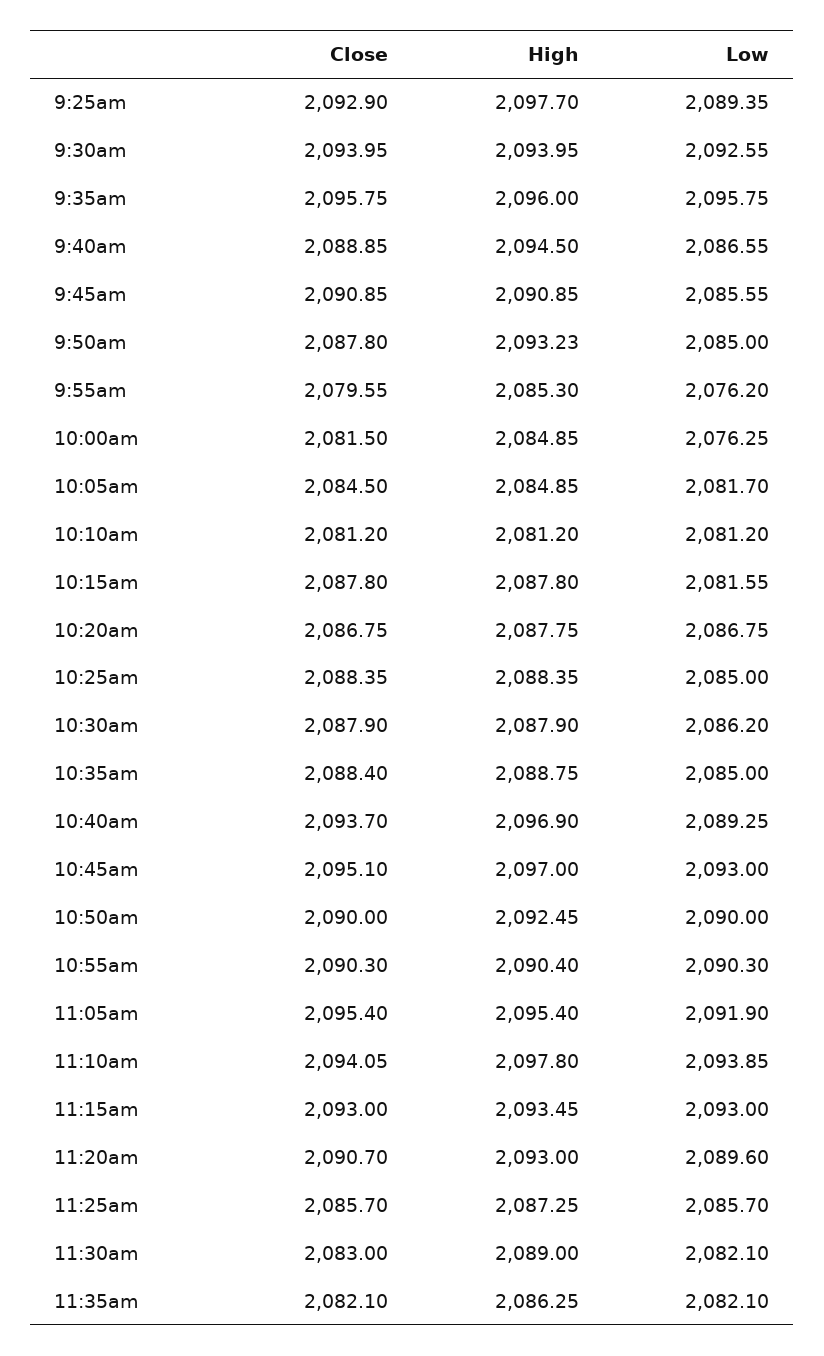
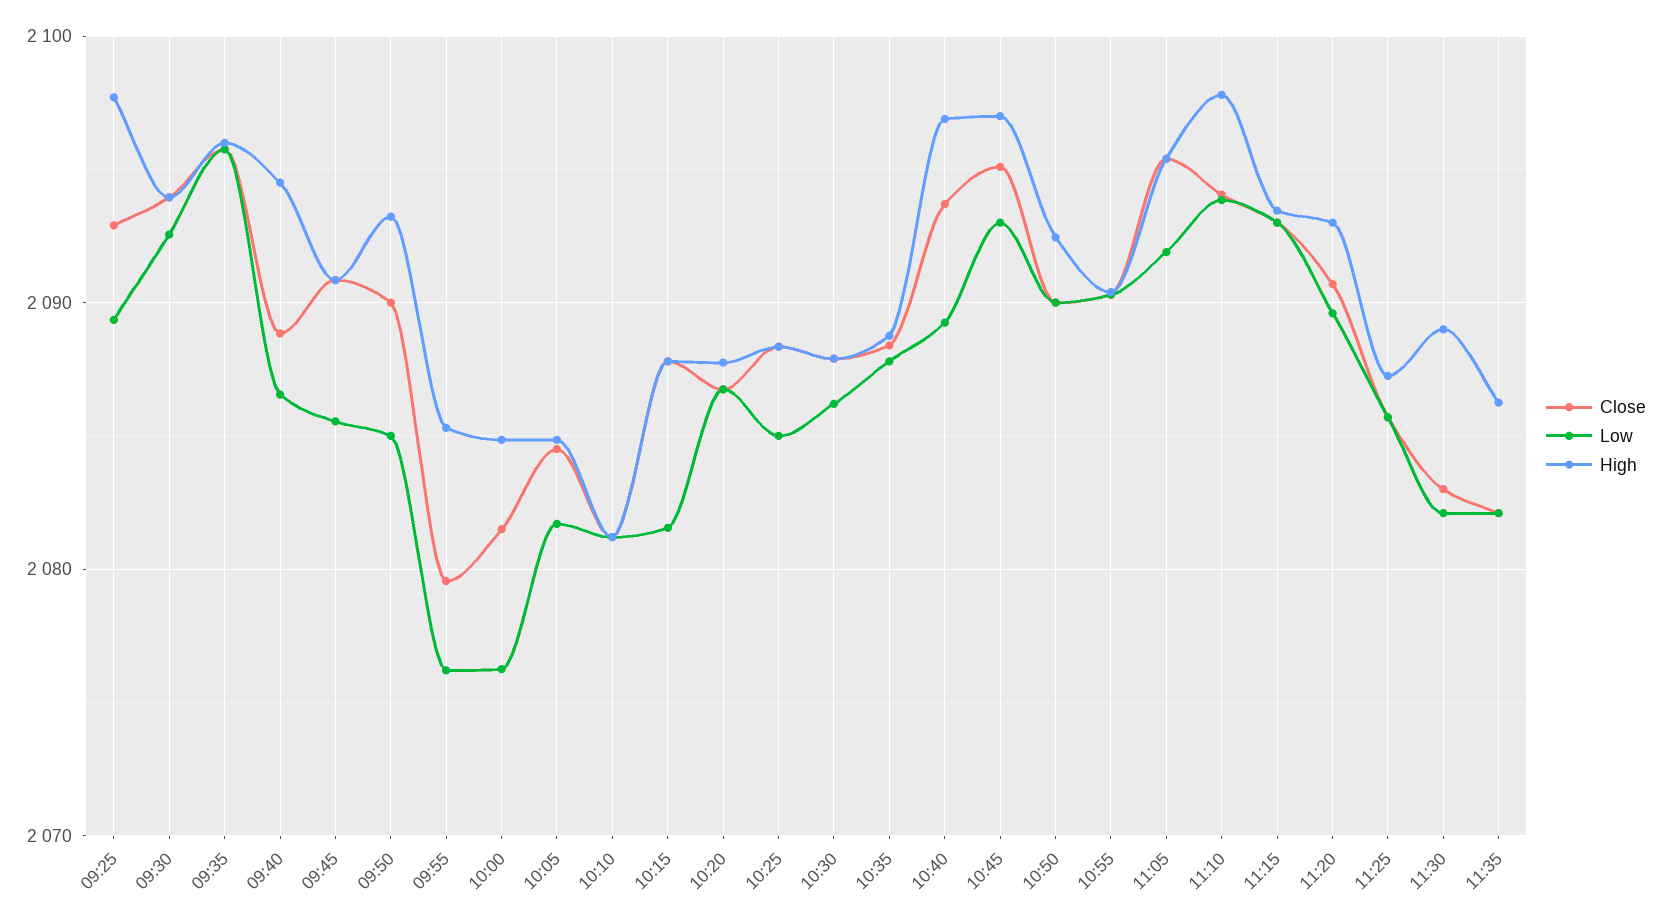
  {
    "Close": {
      "9:25am": 2092.9,
      "9:30am": 2093.95,
      "9:35am": 2095.75,
      "9:40am": 2088.85,
      "9:45am": 2090.85,
-     "9:50am": 2087.8,
+     "9:50am": 2090,
      "9:55am": 2079.55,
      "10:00am": 2081.5,
      "10:05am": 2084.5,
      "10:10am": 2081.2,
      "10:15am": 2087.8,
      "10:20am": 2086.75,
      "10:25am": 2088.35,
      "10:30am": 2087.9,
      "10:35am": 2088.4,
      "10:40am": 2093.7,
      "10:45am": 2095.1,
      "10:50am": 2090,
      "10:55am": 2090.3,
      "11:05am": 2095.4,
      "11:10am": 2094.05,
      "11:15am": 2093,
      "11:20am": 2090.7,
      "11:25am": 2085.7,
      "11:30am": 2083,
      "11:35am": 2082.1
    },
    "High": {
      "9:25am": 2097.7,
      "9:30am": 2093.95,
      "9:35am": 2096,
      "9:40am": 2094.5,
      "9:45am": 2090.85,
      "9:50am": 2093.23,
      "9:55am": 2085.3,
      "10:00am": 2084.85,
      "10:05am": 2084.85,
      "10:10am": 2081.2,
      "10:15am": 2087.8,
      "10:20am": 2087.75,
      "10:25am": 2088.35,
      "10:30am": 2087.9,
      "10:35am": 2088.75,
      "10:40am": 2096.9,
      "10:45am": 2097,
      "10:50am": 2092.45,
      "10:55am": 2090.4,
      "11:05am": 2095.4,
      "11:10am": 2097.8,
      "11:15am": 2093.45,
      "11:20am": 2093,
      "11:25am": 2087.25,
      "11:30am": 2089,
      "11:35am": 2086.25
    },
    "Low": {
      "9:25am": 2089.35,
      "9:30am": 2092.55,
      "9:35am": 2095.75,
      "9:40am": 2086.55,
      "9:45am": 2085.55,
      "9:50am": 2085,
      "9:55am": 2076.2,
      "10:00am": 2076.25,
      "10:05am": 2081.7,
      "10:10am": 2081.2,
      "10:15am": 2081.55,
      "10:20am": 2086.75,
      "10:25am": 2085,
      "10:30am": 2086.2,
-     "10:35am": 2085,
+     "10:35am": 2088,
      "10:40am": 2089.25,
      "10:45am": 2093,
      "10:50am": 2090,
      "10:55am": 2090.3,
      "11:05am": 2091.9,
      "11:10am": 2093.85,
      "11:15am": 2093,
      "11:20am": 2089.6,
      "11:25am": 2085.7,
      "11:30am": 2082.1,
      "11:35am": 2082.1
    }
  }

